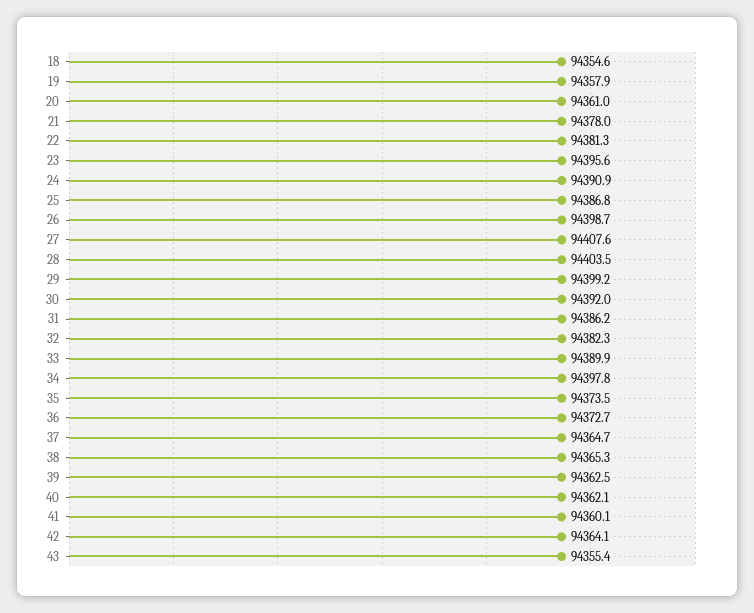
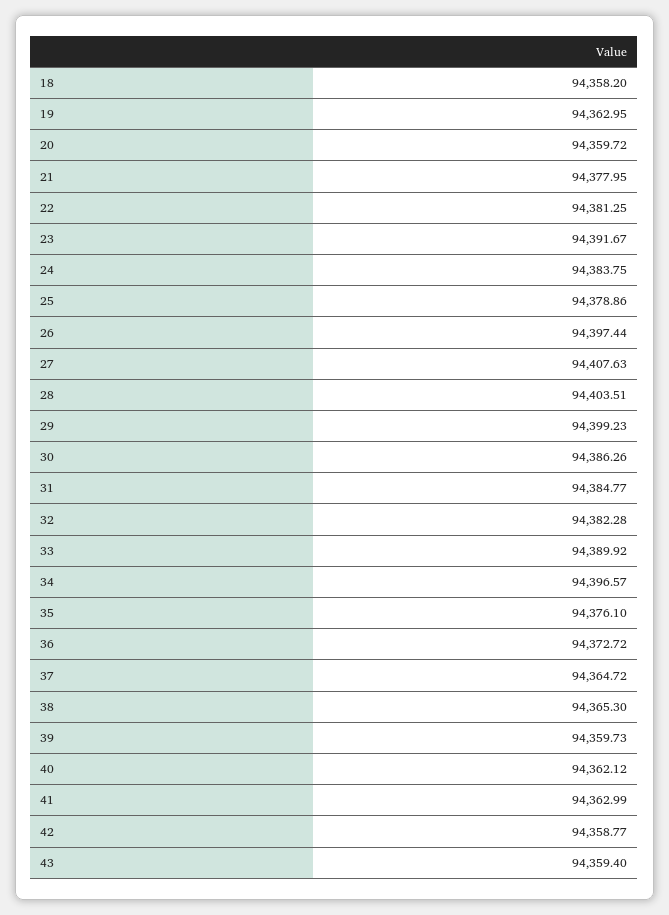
  {
-   "18": 94354.6,
+   "18": 94358.2,
-   "19": 94357.9,
+   "19": 94362.95,
-   "20": 94361,
+   "20": 94359.72,
    "21": 94377.95,
    "22": 94381.25,
-   "23": 94395.6,
+   "23": 94391.67,
-   "24": 94390.9,
+   "24": 94383.75,
-   "25": 94386.8,
+   "25": 94378.86,
-   "26": 94398.7,
+   "26": 94397.44,
    "27": 94407.63,
    "28": 94403.51,
    "29": 94399.23,
-   "30": 94392,
+   "30": 94386.26,
-   "31": 94386.2,
+   "31": 94384.77,
    "32": 94382.28,
    "33": 94389.92,
-   "34": 94397.8,
+   "34": 94396.57,
-   "35": 94373.5,
+   "35": 94376.1,
    "36": 94372.72,
    "37": 94364.72,
    "38": 94365.3,
-   "39": 94362.5,
+   "39": 94359.73,
    "40": 94362.12,
-   "41": 94360.1,
+   "41": 94362.99,
-   "42": 94364.1,
+   "42": 94358.77,
-   "43": 94355.4
+   "43": 94359.4
  }

